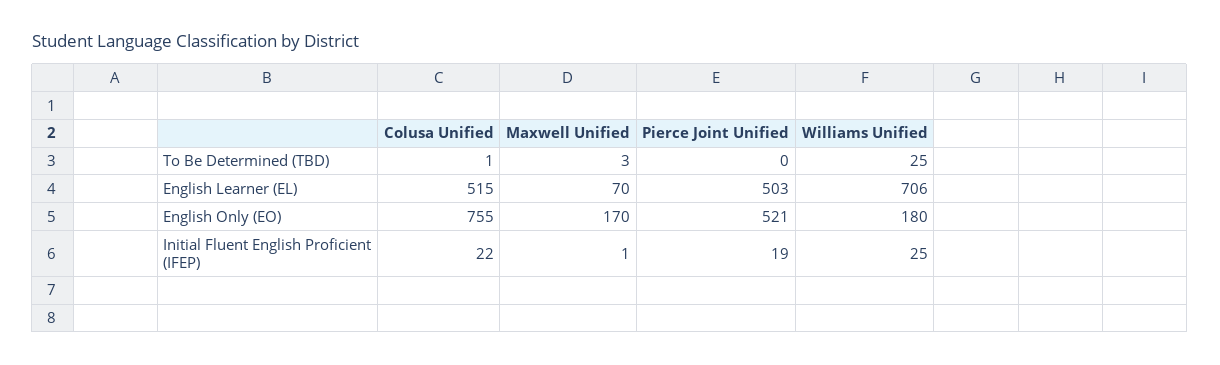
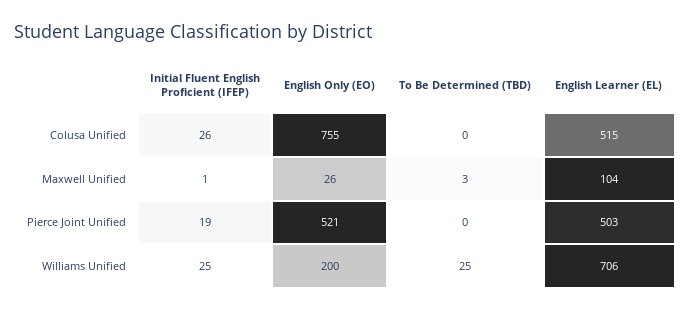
  {
    "Colusa Unified": {
-     "To Be Determined (TBD)": 1,
+     "To Be Determined (TBD)": 0,
      "English Learner (EL)": 515,
      "English Only (EO)": 755,
-     "Initial Fluent English Proficient (IFEP)": 22
+     "Initial Fluent English Proficient (IFEP)": 26
    },
    "Maxwell Unified": {
      "To Be Determined (TBD)": 3,
-     "English Learner (EL)": 70,
+     "English Learner (EL)": 104,
-     "English Only (EO)": 170,
+     "English Only (EO)": 26,
      "Initial Fluent English Proficient (IFEP)": 1
    },
    "Pierce Joint Unified": {
      "To Be Determined (TBD)": 0,
      "English Learner (EL)": 503,
      "English Only (EO)": 521,
      "Initial Fluent English Proficient (IFEP)": 19
    },
    "Williams Unified": {
      "To Be Determined (TBD)": 25,
      "English Learner (EL)": 706,
-     "English Only (EO)": 180,
+     "English Only (EO)": 200,
      "Initial Fluent English Proficient (IFEP)": 25
    }
  }

